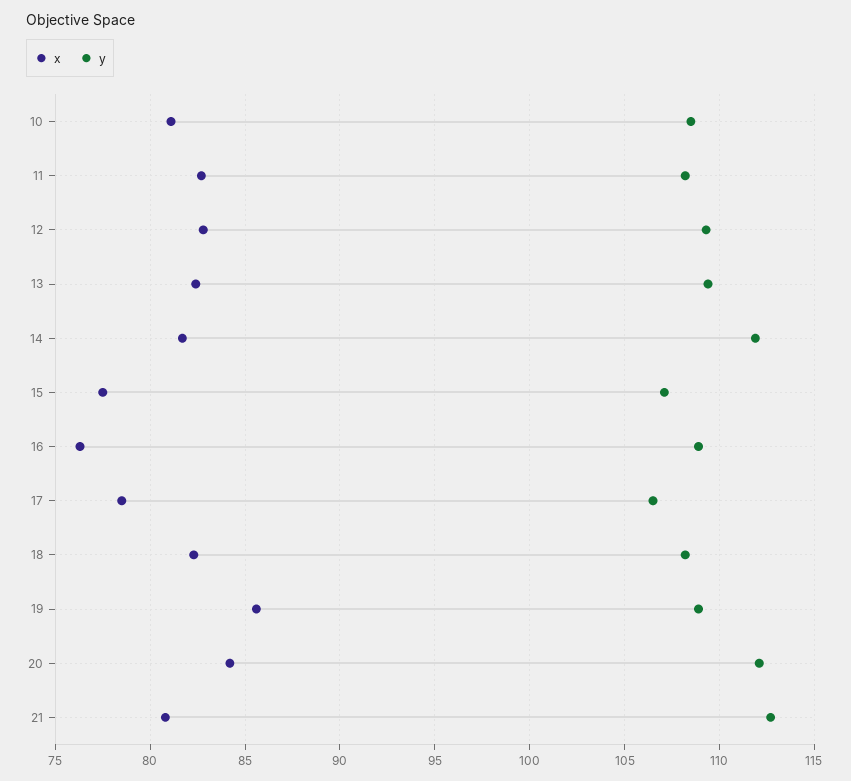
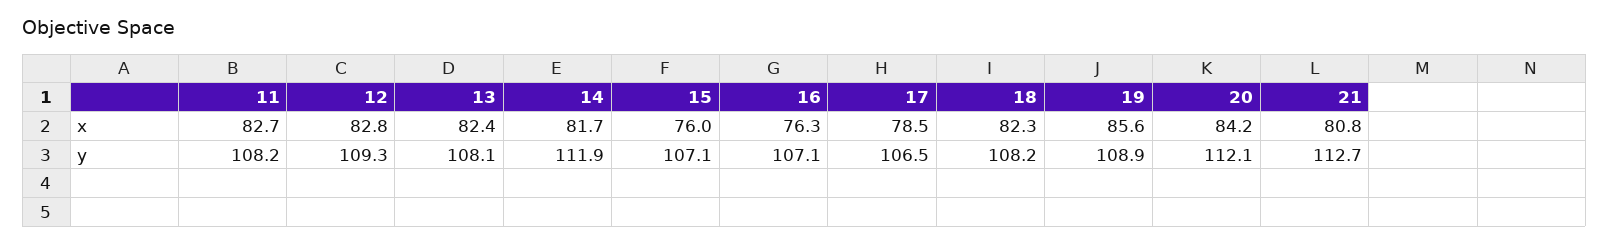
  {
    "x": {
-     "10": 81,
      "11": 82.7,
      "12": 82.8,
      "13": 82.4,
      "14": 81.7,
-     "15": 77.5,
+     "15": 76,
      "16": 76.3,
      "17": 78.5,
      "18": 82.3,
      "19": 85.6,
      "20": 84.2,
      "21": 80.8
    },
    "y": {
-     "10": 108.5,
      "11": 108.2,
      "12": 109.3,
-     "13": 109.5,
+     "13": 108.1,
      "14": 111.9,
      "15": 107.1,
-     "16": 109,
+     "16": 107.1,
      "17": 106.5,
      "18": 108.2,
      "19": 108.9,
      "20": 112.1,
      "21": 112.7
    }
  }

